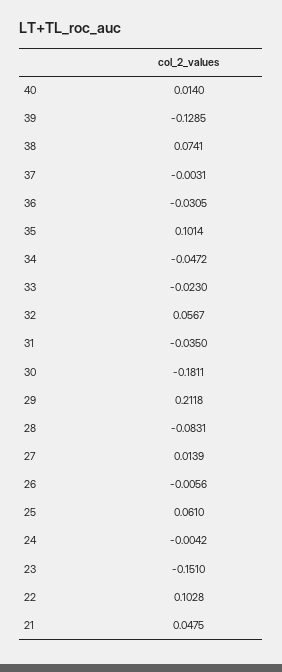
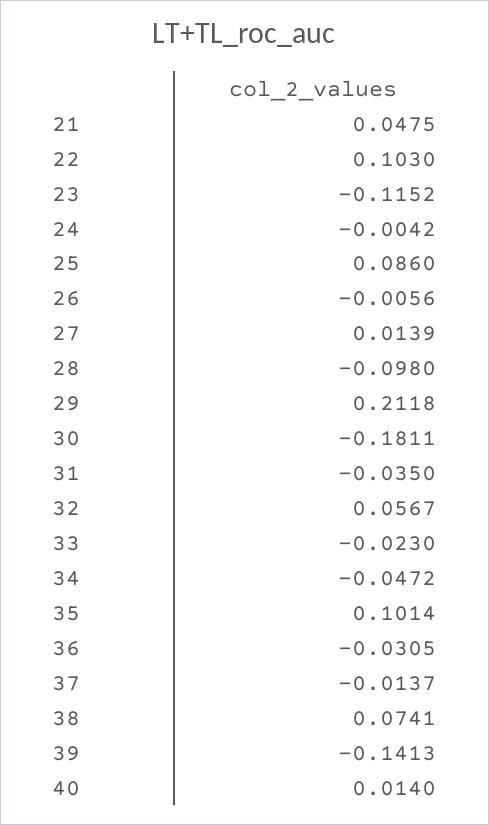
  {
    "40": 0.014,
-   "39": -0.1285,
+   "39": -0.1413,
    "38": 0.0741,
-   "37": -0.0031,
+   "37": -0.0137,
    "36": -0.0305,
    "35": 0.1014,
    "34": -0.0472,
    "33": -0.023,
    "32": 0.0567,
    "31": -0.035,
    "30": -0.1811,
    "29": 0.2118,
-   "28": -0.0831,
+   "28": -0.098,
    "27": 0.0139,
    "26": -0.0056,
-   "25": 0.061,
+   "25": 0.086,
    "24": -0.0042,
-   "23": -0.151,
+   "23": -0.1152,
-   "22": 0.1028,
+   "22": 0.103,
    "21": 0.0475
  }

